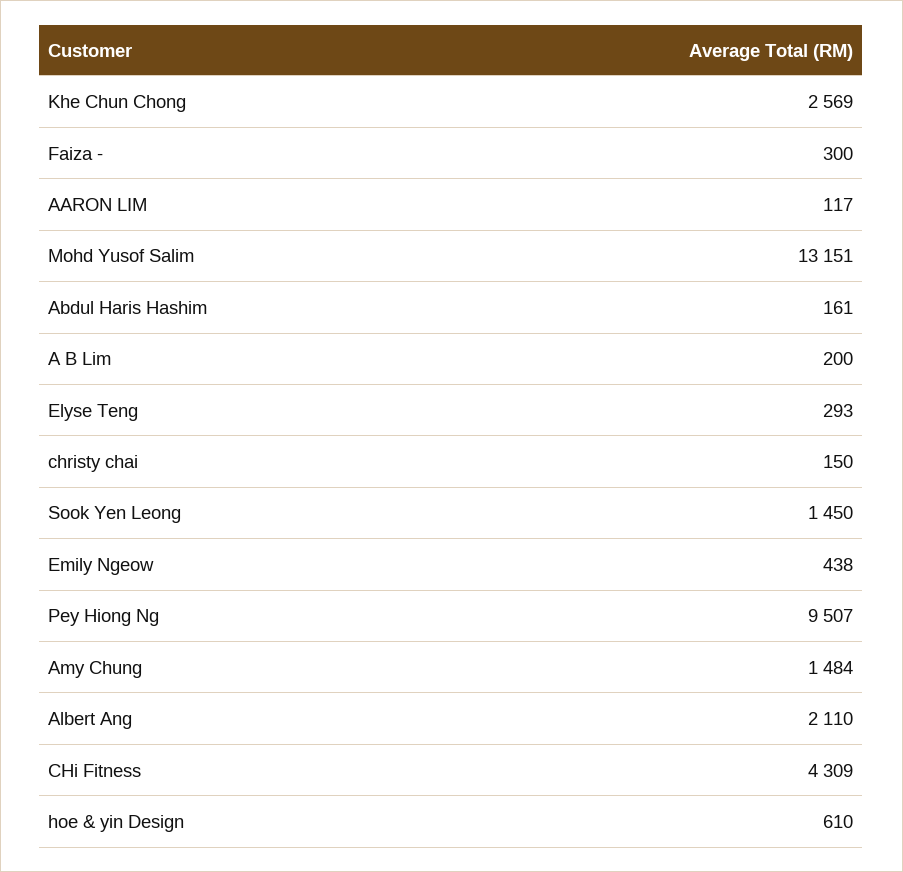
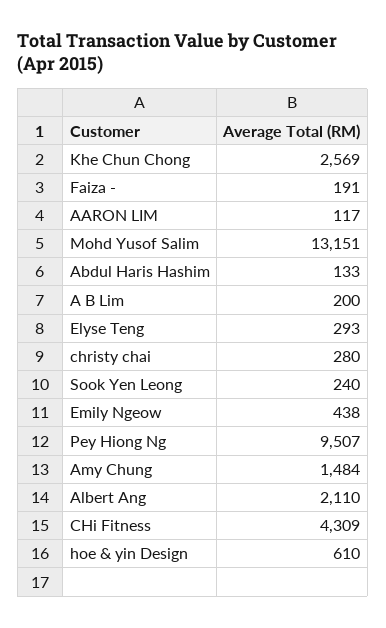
  {
    "Khe Chun Chong": 2569,
-   "Faiza -": 300,
+   "Faiza -": 191,
    "AARON LIM": 117,
    "Mohd Yusof Salim": 13151,
-   "Abdul Haris Hashim": 161,
+   "Abdul Haris Hashim": 133,
    "A B Lim": 200,
    "Elyse Teng": 293,
-   "christy chai": 150,
+   "christy chai": 280,
-   "Sook Yen Leong": 1450,
+   "Sook Yen Leong": 240,
    "Emily Ngeow": 438,
    "Pey Hiong Ng": 9507,
    "Amy Chung": 1484,
    "Albert Ang": 2110,
    "CHi Fitness": 4309,
    "hoe & yin Design": 610
  }

